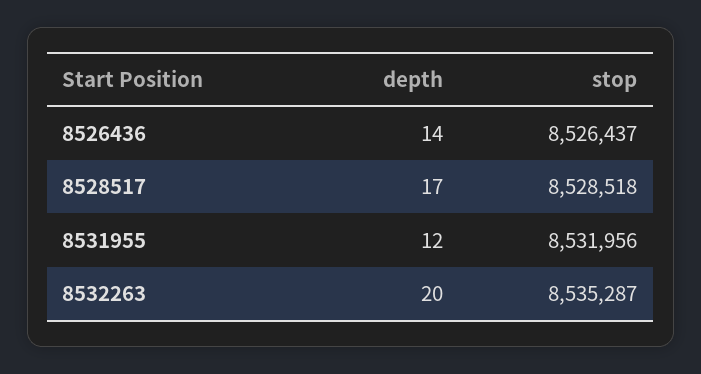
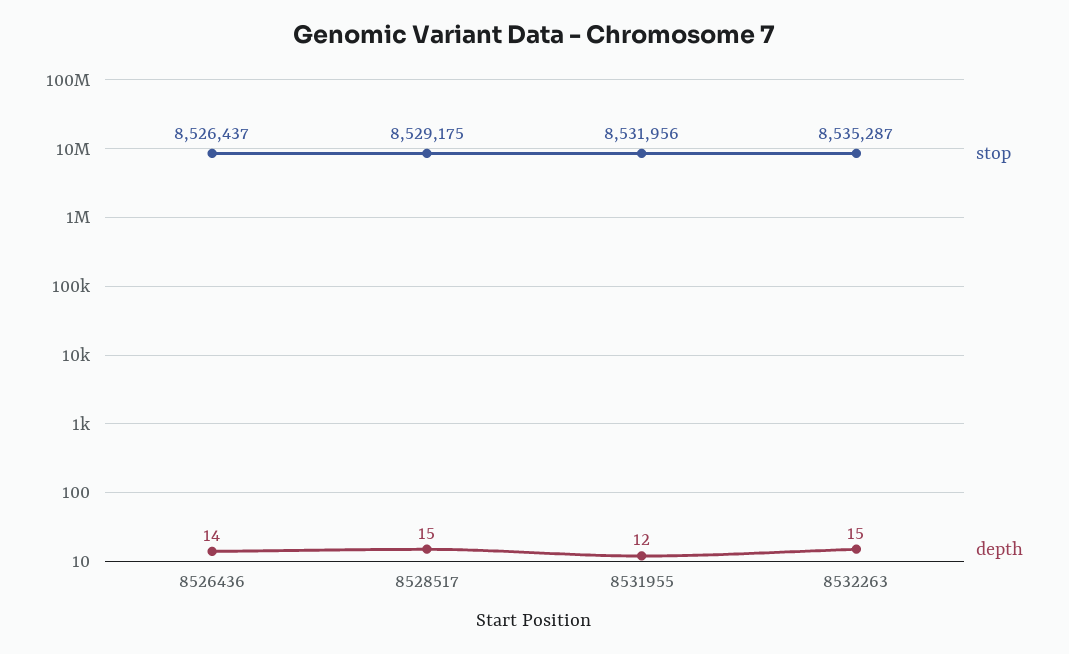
  {
    "depth": {
      "8526436": 14,
-     "8528517": 17,
+     "8528517": 15,
      "8531955": 12,
-     "8532263": 20
+     "8532263": 15
    },
    "stop": {
      "8526436": 8526437,
-     "8528517": 8528518,
+     "8528517": 8529175,
      "8531955": 8531956,
      "8532263": 8535287
    }
  }

